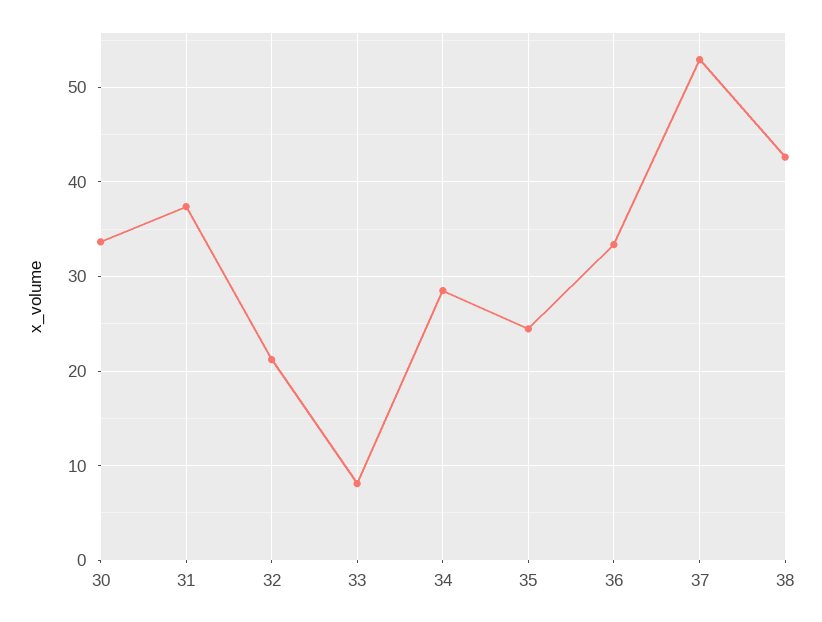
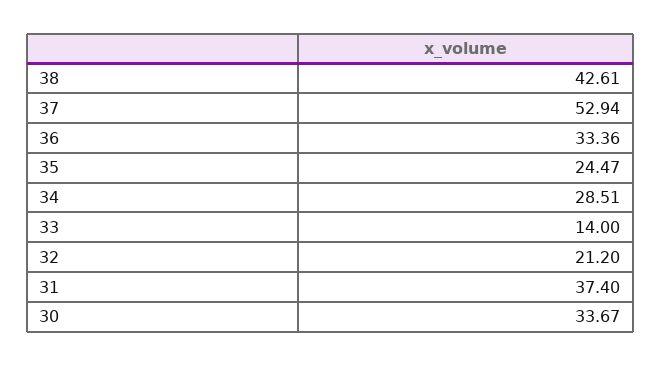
  {
    "30": 33.67,
    "31": 37.4,
    "32": 21.2,
-   "33": 8,
+   "33": 14,
    "34": 28.51,
    "35": 24.47,
    "36": 33.36,
    "37": 52.94,
    "38": 42.61
  }

